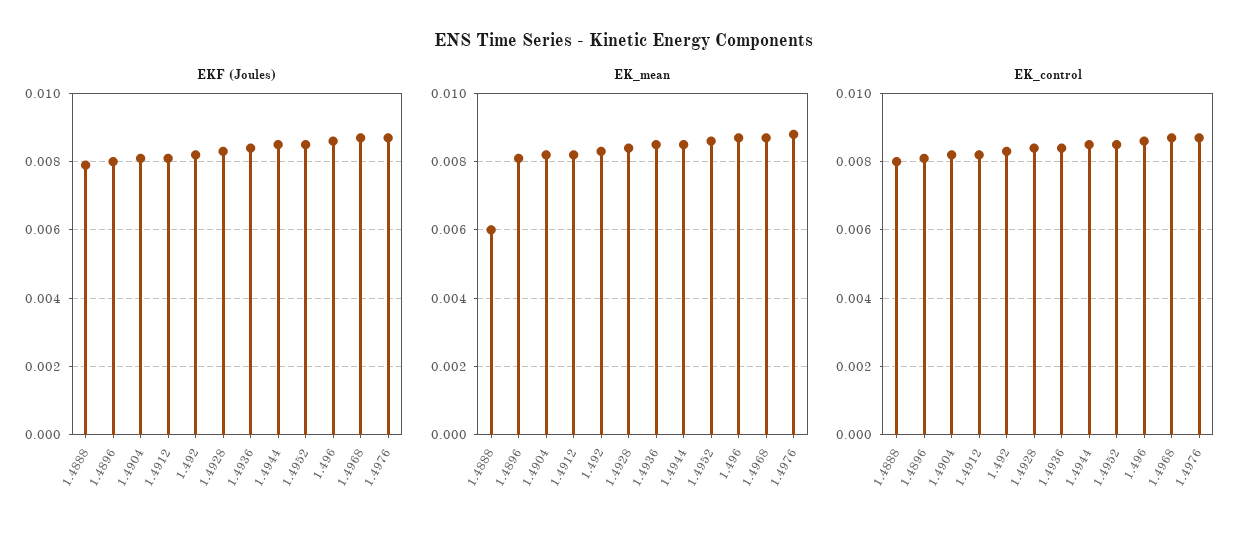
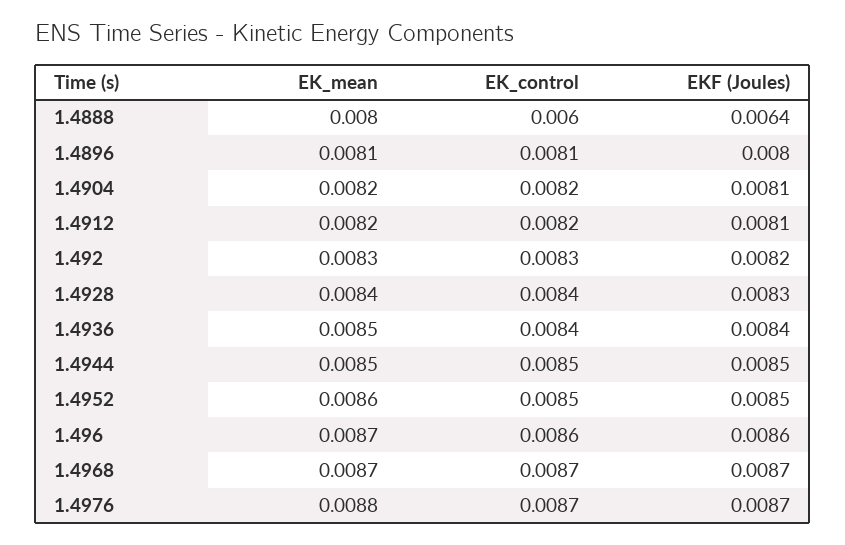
  {
    "EKF (Joules)": {
-     "1.4888": 0.008,
+     "1.4888": 0.0064,
      "1.4896": 0.008,
      "1.4904": 0.0081,
      "1.4912": 0.0081,
      "1.492": 0.0082,
      "1.4928": 0.0083,
      "1.4936": 0.0084,
      "1.4944": 0.0085,
      "1.4952": 0.0085,
      "1.496": 0.0086,
      "1.4968": 0.0087,
      "1.4976": 0.0087
    },
    "EK_mean": {
-     "1.4888": 0.006,
+     "1.4888": 0.008,
      "1.4896": 0.0081,
      "1.4904": 0.0082,
      "1.4912": 0.0082,
      "1.492": 0.0083,
      "1.4928": 0.0084,
      "1.4936": 0.0085,
      "1.4944": 0.0085,
      "1.4952": 0.0086,
      "1.496": 0.0087,
      "1.4968": 0.0087,
      "1.4976": 0.0088
    },
    "EK_control": {
-     "1.4888": 0.008,
+     "1.4888": 0.006,
      "1.4896": 0.0081,
      "1.4904": 0.0082,
      "1.4912": 0.0082,
      "1.492": 0.0083,
      "1.4928": 0.0084,
      "1.4936": 0.0084,
      "1.4944": 0.0085,
      "1.4952": 0.0085,
      "1.496": 0.0086,
      "1.4968": 0.0087,
      "1.4976": 0.0087
    }
  }

